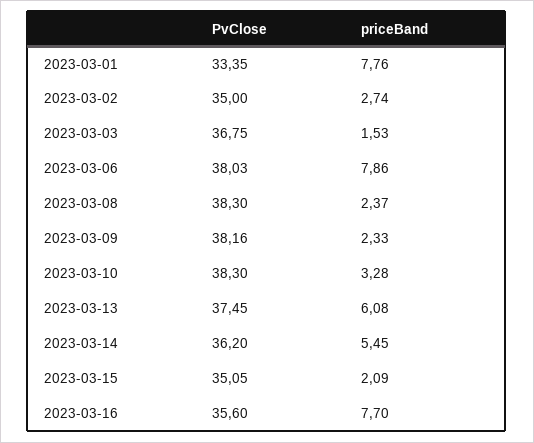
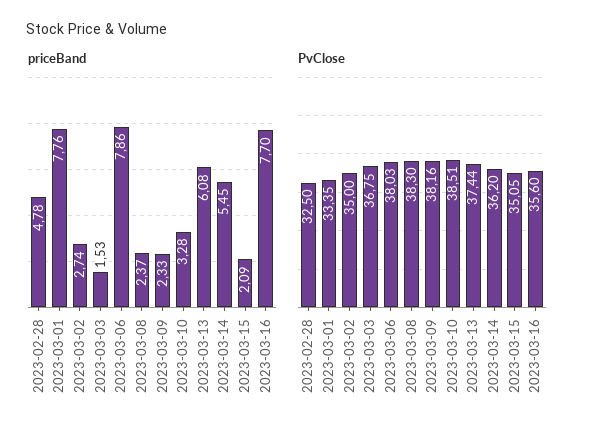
  {
    "PvClose": {
      "2023-03-01": 33.35,
      "2023-03-02": 35,
      "2023-03-03": 36.75,
      "2023-03-06": 38.03,
      "2023-03-08": 38.3,
      "2023-03-09": 38.16,
-     "2023-03-10": 38.3,
+     "2023-03-10": 38.51,
-     "2023-03-13": 37.45,
+     "2023-03-13": 37.44,
      "2023-03-14": 36.2,
      "2023-03-15": 35.05,
-     "2023-03-16": 35.6
+     "2023-03-16": 35.6,
+     "2023-02-28": 32.5
    },
    "priceBand": {
      "2023-03-01": 7.76,
      "2023-03-02": 2.74,
      "2023-03-03": 1.53,
      "2023-03-06": 7.86,
      "2023-03-08": 2.37,
      "2023-03-09": 2.33,
      "2023-03-10": 3.28,
      "2023-03-13": 6.08,
      "2023-03-14": 5.45,
      "2023-03-15": 2.09,
-     "2023-03-16": 7.7
+     "2023-03-16": 7.7,
+     "2023-02-28": 4.78
    }
  }

